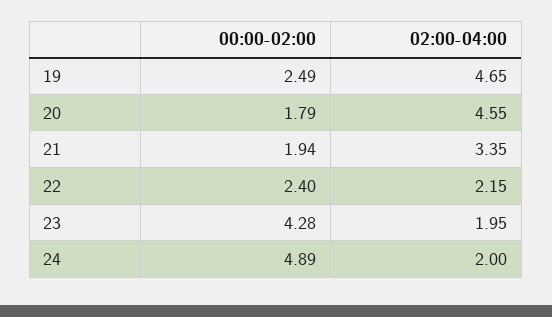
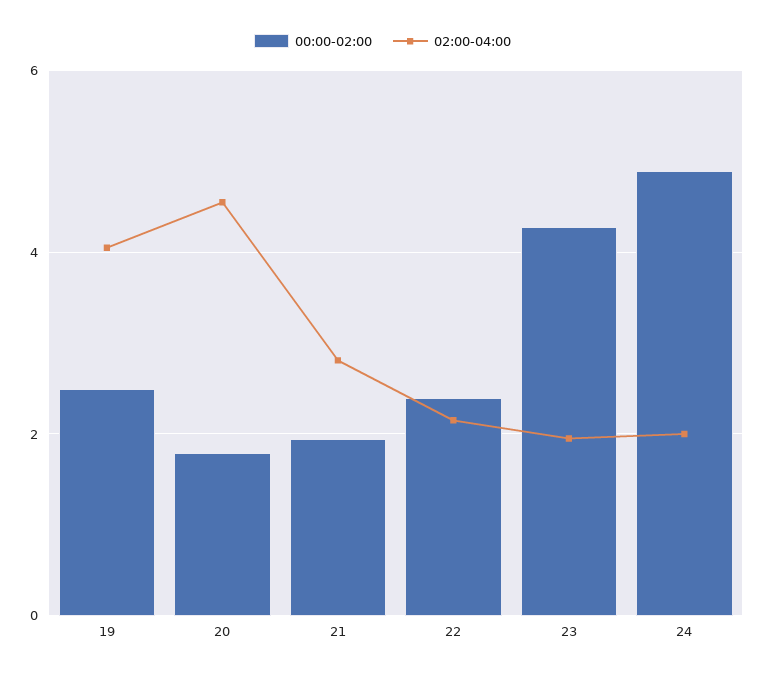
  {
    "00:00-02:00": {
      "19": 2.49,
      "20": 1.79,
      "21": 1.94,
      "22": 2.4,
      "23": 4.28,
      "24": 4.89
    },
    "02:00-04:00": {
-     "19": 4.65,
+     "19": 4,
      "20": 4.55,
-     "21": 3.35,
+     "21": 2.8,
      "22": 2.15,
      "23": 1.95,
      "24": 2
    }
  }

